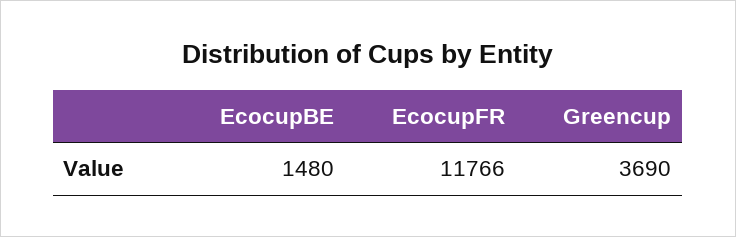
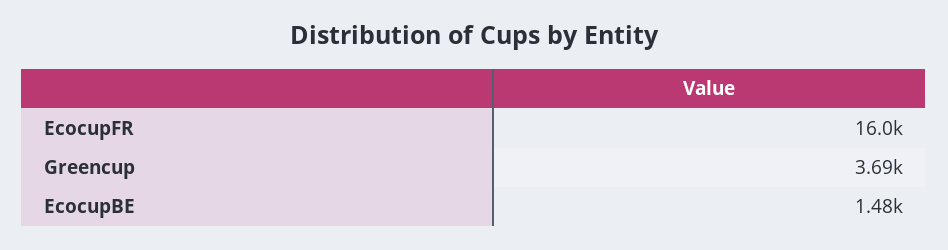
  {
    "EcocupBE": 1480,
-   "EcocupFR": 11766,
+   "EcocupFR": 16000,
    "Greencup": 3690
  }

